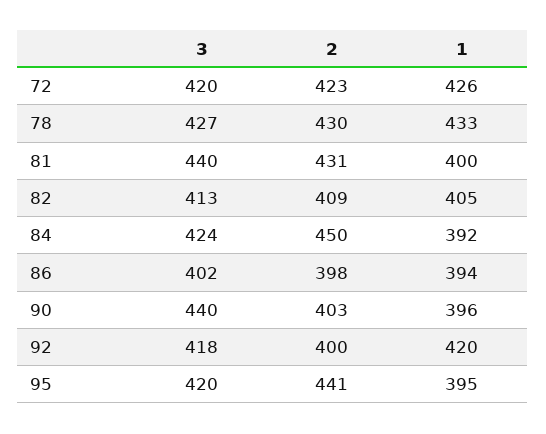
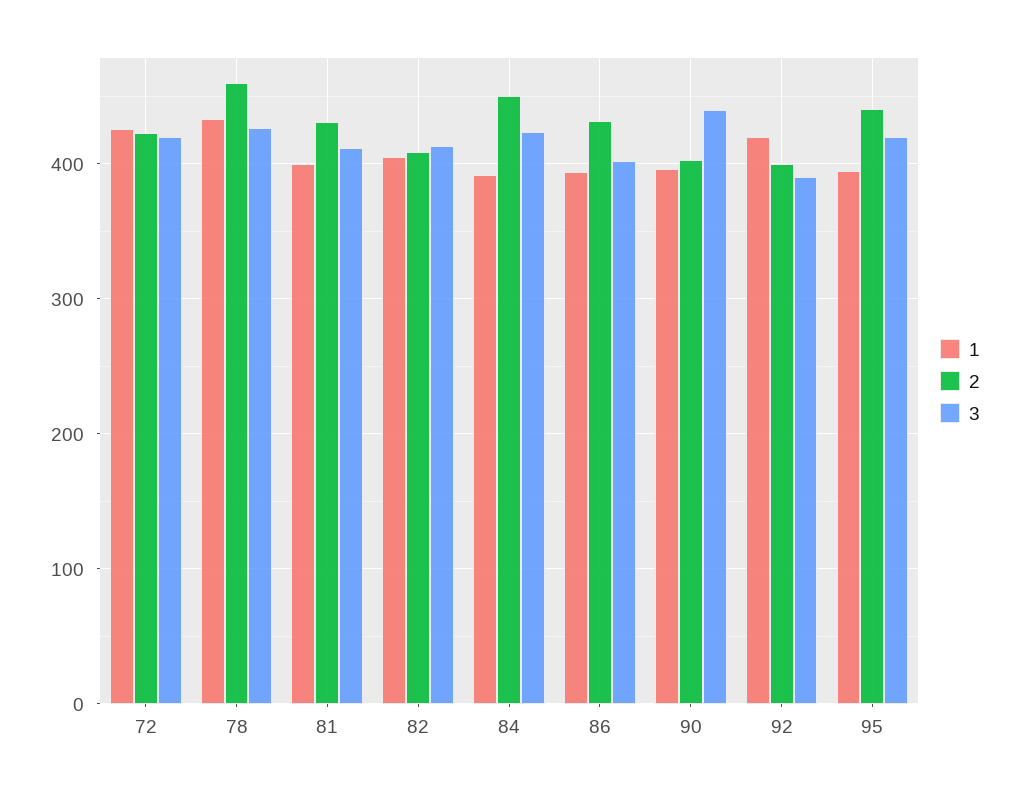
  {
    "3": {
      "72": 420,
      "78": 427,
-     "81": 440,
+     "81": 410,
      "82": 413,
      "84": 424,
      "86": 402,
      "90": 440,
-     "92": 418,
+     "92": 390,
      "95": 420
    },
    "2": {
      "72": 423,
-     "78": 430,
+     "78": 460,
      "81": 431,
      "82": 409,
      "84": 450,
-     "86": 398,
+     "86": 430,
      "90": 403,
      "92": 400,
      "95": 441
    },
    "1": {
      "72": 426,
      "78": 433,
      "81": 400,
      "82": 405,
      "84": 392,
      "86": 394,
      "90": 396,
      "92": 420,
      "95": 395
    }
  }

